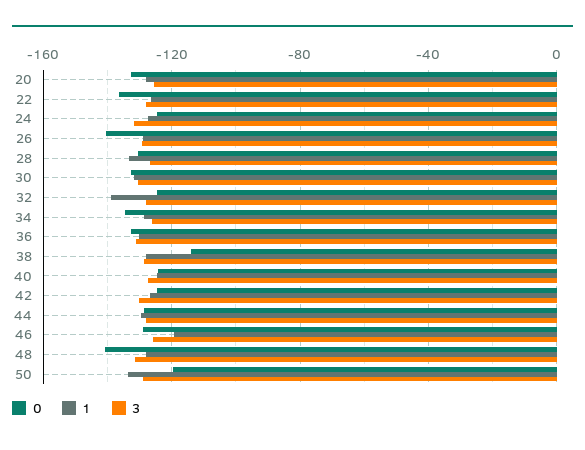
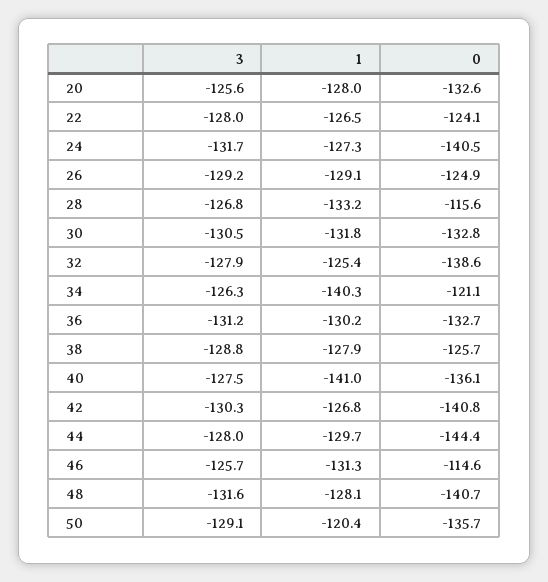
  {
    "0": {
      "20": -132.6,
-     "22": -135,
+     "22": -124.1,
-     "24": -125,
+     "24": -140.5,
-     "26": -140,
+     "26": -124.9,
-     "28": -130,
+     "28": -115.6,
      "30": -132.8,
-     "32": -125,
+     "32": -138.6,
-     "34": -135,
+     "34": -121.1,
      "36": -132.7,
-     "38": -115,
+     "38": -125.7,
-     "40": -125,
+     "40": -136.1,
-     "42": -125,
+     "42": -140.8,
-     "44": -130,
+     "44": -144.4,
-     "46": -130,
+     "46": -114.6,
      "48": -140.7,
-     "50": -120
+     "50": -135.7
    },
    "1": {
      "20": -128,
      "22": -126.5,
      "24": -127.3,
      "26": -129.1,
      "28": -133.2,
      "30": -131.8,
-     "32": -140,
+     "32": -125.4,
-     "34": -130,
+     "34": -140.3,
      "36": -130.2,
      "38": -127.9,
-     "40": -125,
+     "40": -141,
      "42": -126.8,
      "44": -129.7,
-     "46": -120,
+     "46": -131.3,
      "48": -128.1,
-     "50": -135
+     "50": -120.4
    },
    "3": {
      "20": -125.6,
      "22": -128,
      "24": -131.7,
      "26": -129.2,
      "28": -126.8,
      "30": -130.5,
      "32": -127.9,
      "34": -126.3,
      "36": -131.2,
      "38": -128.8,
      "40": -127.5,
      "42": -130.3,
      "44": -128,
      "46": -125.7,
      "48": -131.6,
      "50": -129.1
    }
  }

